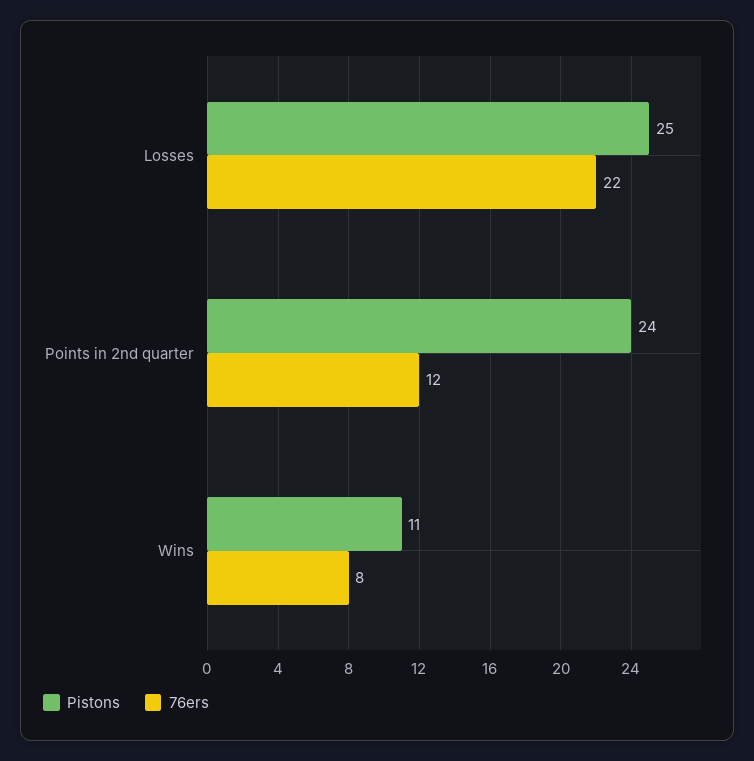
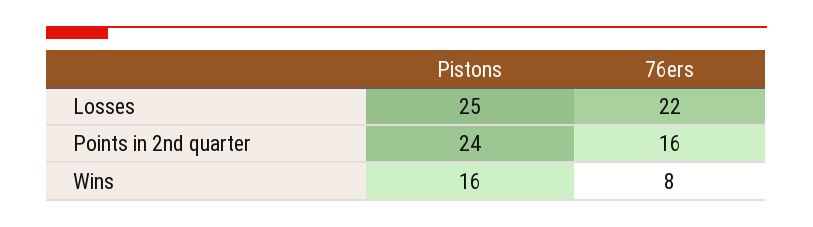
  {
    "Pistons": {
      "Losses": 25,
      "Points in 2nd quarter": 24,
-     "Wins": 11
+     "Wins": 16
    },
    "76ers": {
      "Losses": 22,
-     "Points in 2nd quarter": 12,
+     "Points in 2nd quarter": 16,
      "Wins": 8
    }
  }

